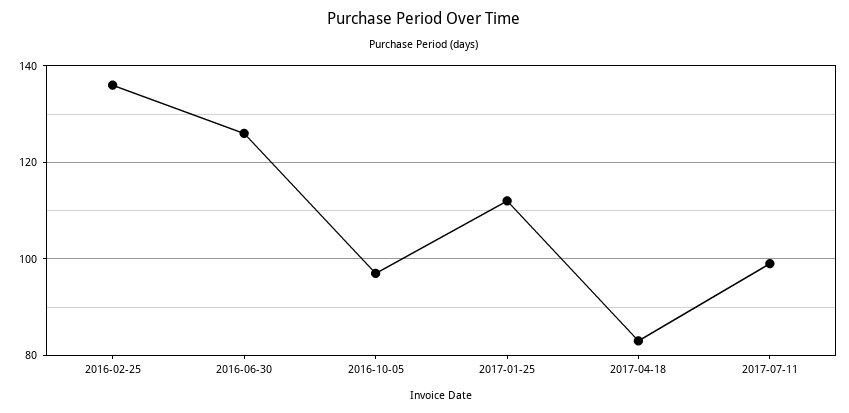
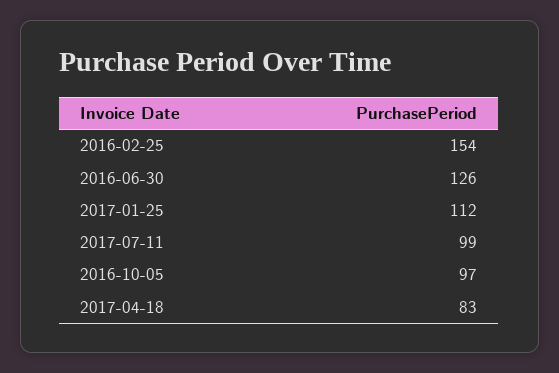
  {
-   "2016-02-25": 135,
+   "2016-02-25": 154,
    "2016-06-30": 126,
    "2016-10-05": 97,
    "2017-01-25": 112,
    "2017-04-18": 83,
    "2017-07-11": 99
  }

